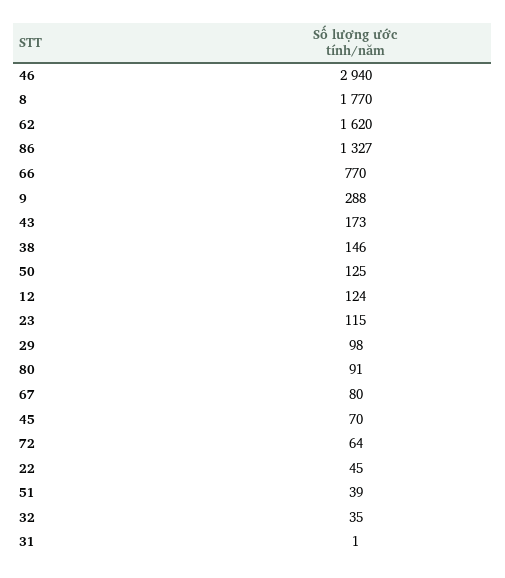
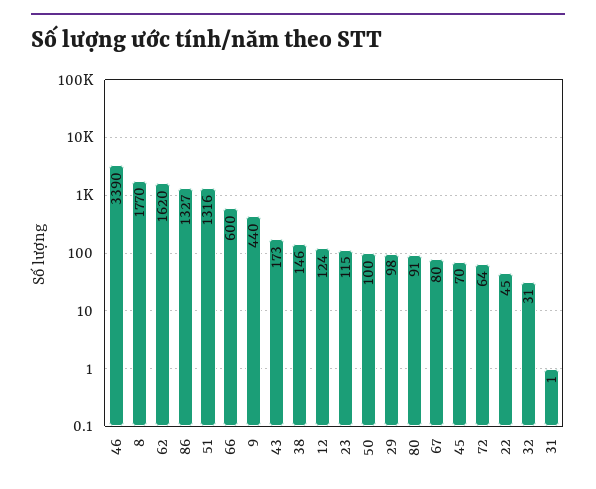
  {
-   "46": 2940,
+   "46": 3390,
    "8": 1770,
    "62": 1620,
    "86": 1327,
-   "66": 770,
+   "66": 600,
-   "9": 288,
+   "9": 440,
    "43": 173,
    "38": 146,
-   "50": 125,
+   "50": 100,
    "12": 124,
    "23": 115,
    "29": 98,
    "80": 91,
    "67": 80,
    "45": 70,
    "72": 64,
    "22": 45,
-   "51": 39,
+   "51": 1316,
-   "32": 35,
+   "32": 31,
    "31": 1
  }

